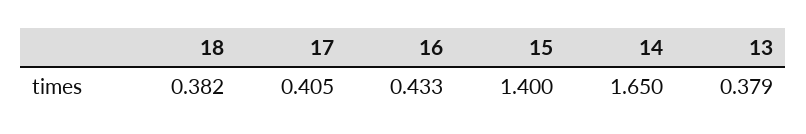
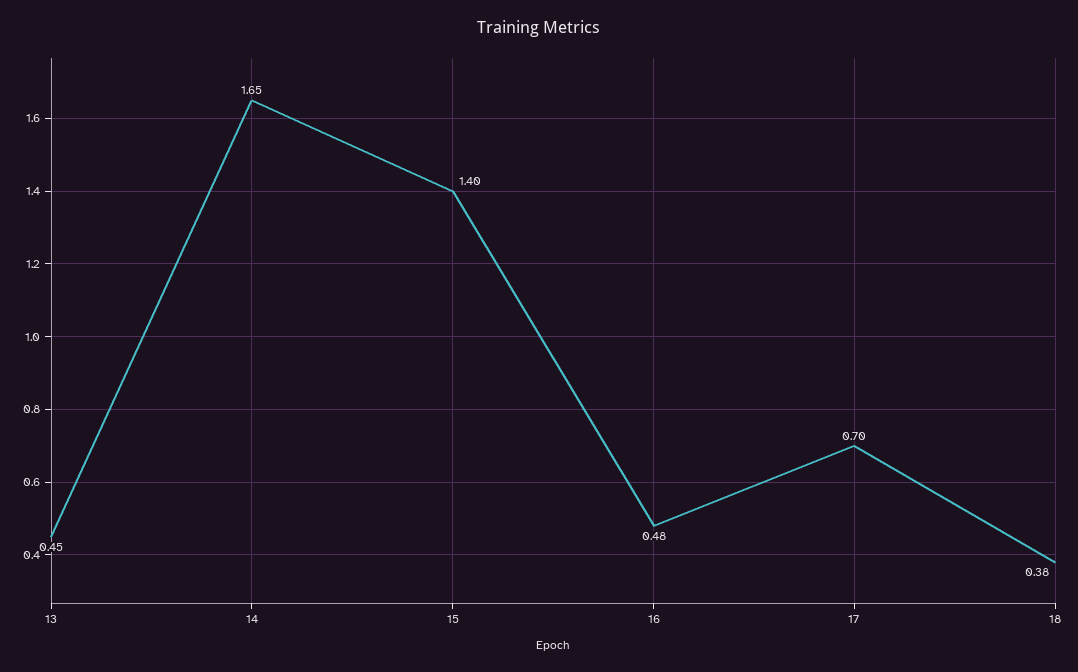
  {
    "18": 0.382,
-   "17": 0.405,
+   "17": 0.7,
-   "16": 0.433,
+   "16": 0.48,
    "15": 1.4,
    "14": 1.65,
-   "13": 0.379
+   "13": 0.45
  }

